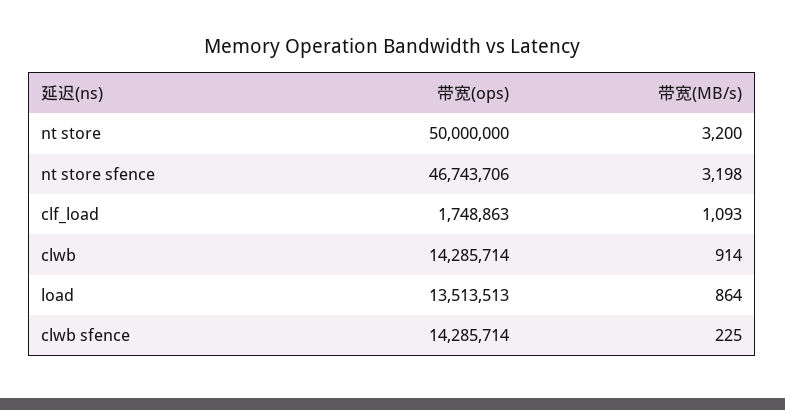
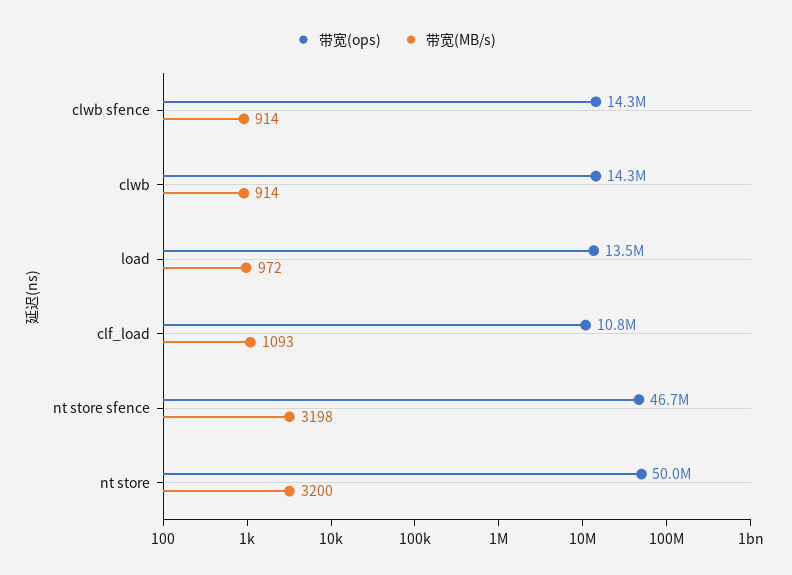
  {
    "带宽(ops)": {
      "nt store": 50000000,
      "nt store sfence": 46743706,
-     "clf_load": 1748863,
+     "clf_load": 10800000,
      "clwb": 14285714,
      "load": 13513513,
      "clwb sfence": 14285714
    },
    "带宽(MB/s)": {
      "nt store": 3200,
      "nt store sfence": 3198,
      "clf_load": 1093,
      "clwb": 914,
-     "load": 864,
+     "load": 972,
-     "clwb sfence": 225
+     "clwb sfence": 914
    }
  }

